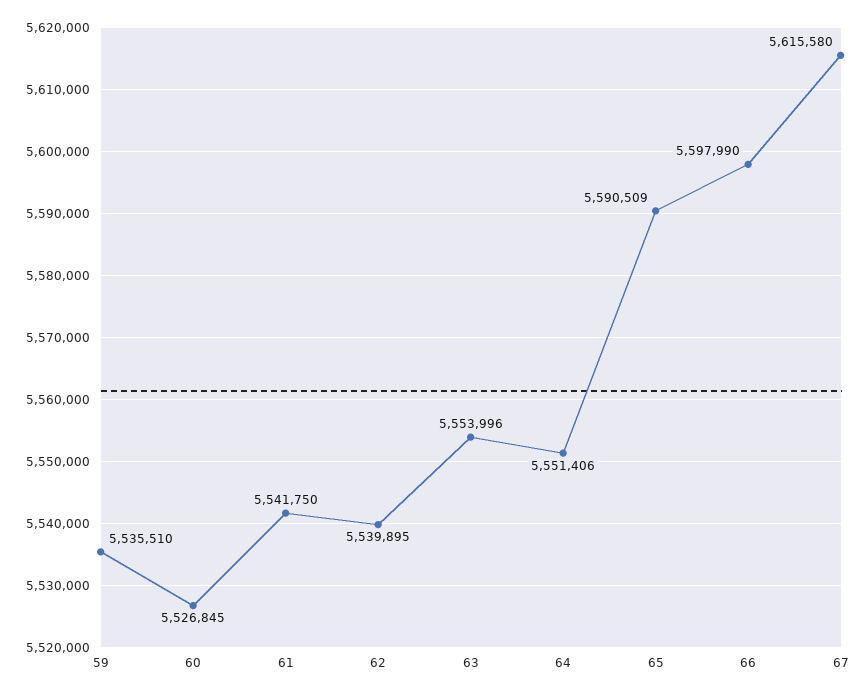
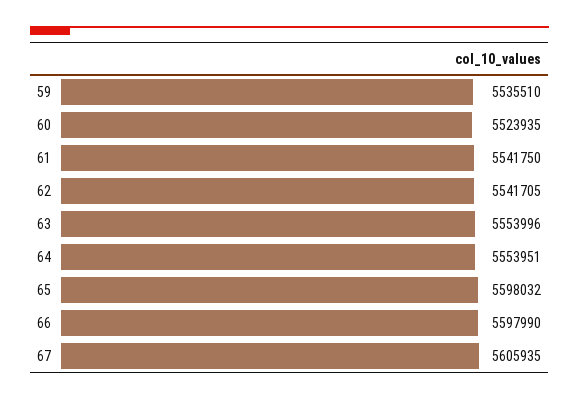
  {
    "59": 5535510,
-   "60": 5526845,
+   "60": 5523935,
    "61": 5541750,
-   "62": 5539895,
+   "62": 5541705,
    "63": 5553996,
-   "64": 5551406,
+   "64": 5553951,
-   "65": 5590509,
+   "65": 5598032,
    "66": 5597990,
-   "67": 5615580
+   "67": 5605935
  }

